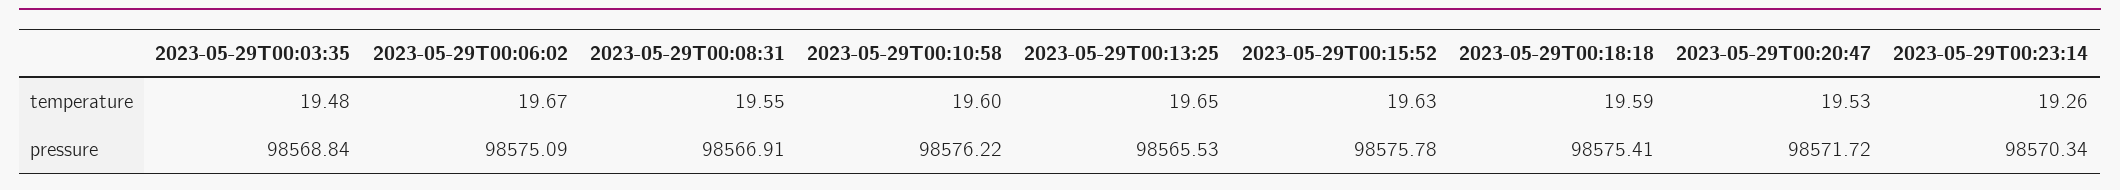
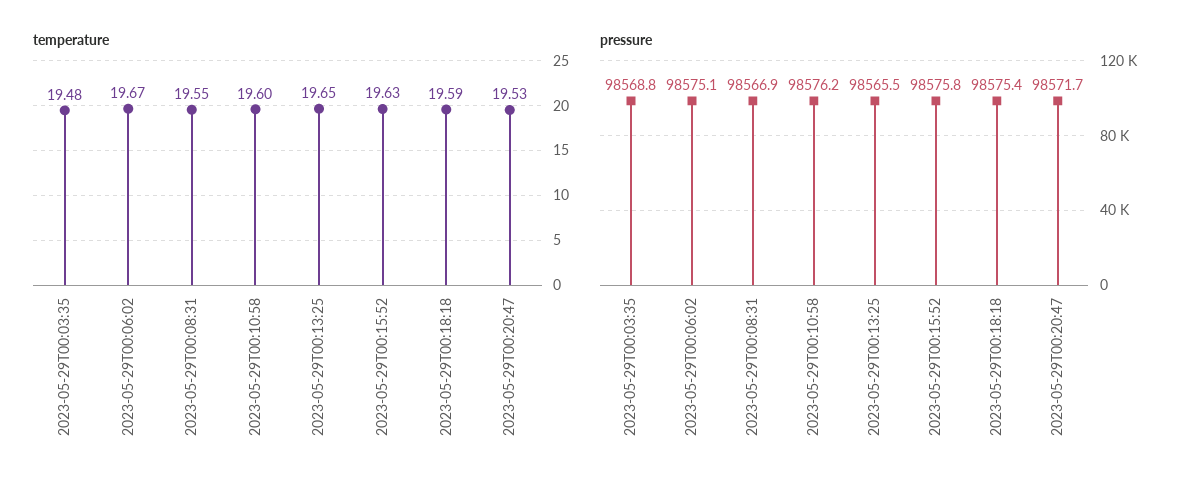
  {
    "temperature": {
      "2023-05-29T00:03:35": 19.48,
      "2023-05-29T00:06:02": 19.67,
      "2023-05-29T00:08:31": 19.55,
      "2023-05-29T00:10:58": 19.6,
      "2023-05-29T00:13:25": 19.65,
      "2023-05-29T00:15:52": 19.63,
      "2023-05-29T00:18:18": 19.59,
-     "2023-05-29T00:20:47": 19.53,
+     "2023-05-29T00:20:47": 19.53
-     "2023-05-29T00:23:14": 19.26
    },
    "pressure": {
      "2023-05-29T00:03:35": 98568.84,
      "2023-05-29T00:06:02": 98575.09,
      "2023-05-29T00:08:31": 98566.91,
      "2023-05-29T00:10:58": 98576.22,
      "2023-05-29T00:13:25": 98565.53,
      "2023-05-29T00:15:52": 98575.78,
      "2023-05-29T00:18:18": 98575.41,
-     "2023-05-29T00:20:47": 98571.72,
+     "2023-05-29T00:20:47": 98571.72
-     "2023-05-29T00:23:14": 98570.34
    }
  }

